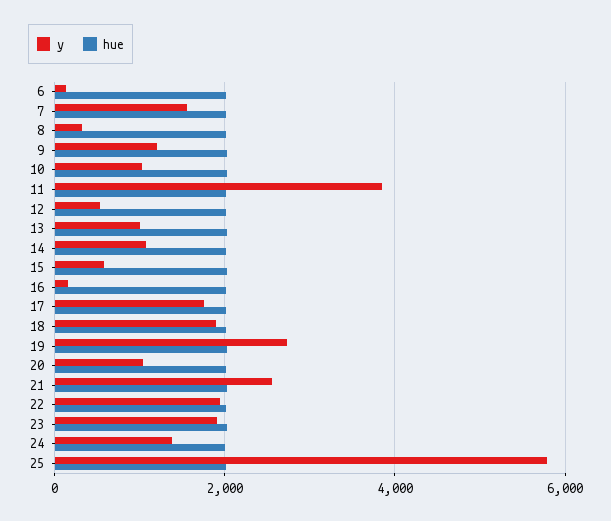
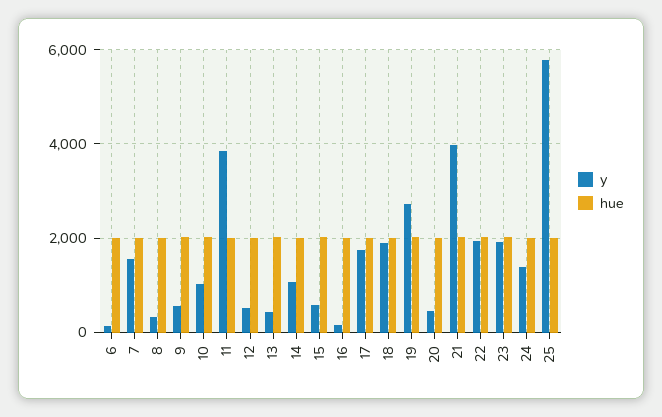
  {
    "y": {
      "6": 200,
      "7": 1600,
      "8": 400,
-     "9": 1200,
+     "9": 600,
      "10": 1000,
      "11": 3800,
      "12": 600,
-     "13": 1000,
+     "13": 400,
      "14": 1000,
      "15": 600,
      "16": 200,
      "17": 1800,
      "18": 2000,
      "19": 2800,
-     "20": 1000,
+     "20": 400,
-     "21": 2600,
+     "21": 4000,
      "22": 2000,
      "23": 2000,
      "24": 1400,
      "25": 5800
    },
    "hue": {
      "6": 2000,
      "7": 2000,
      "8": 2000,
      "9": 2000,
      "10": 2000,
      "11": 2000,
      "12": 2000,
      "13": 2000,
      "14": 2000,
      "15": 2000,
      "16": 2000,
      "17": 2000,
      "18": 2000,
      "19": 2000,
      "20": 2000,
      "21": 2000,
      "22": 2000,
      "23": 2000,
      "24": 2000,
      "25": 2000
    }
  }

